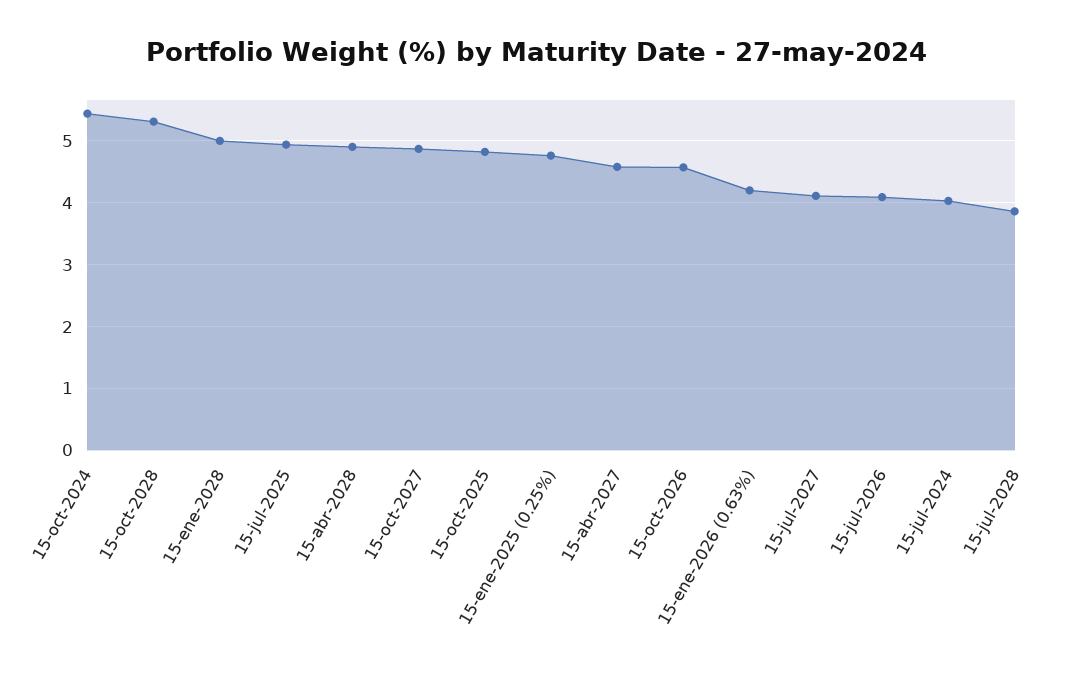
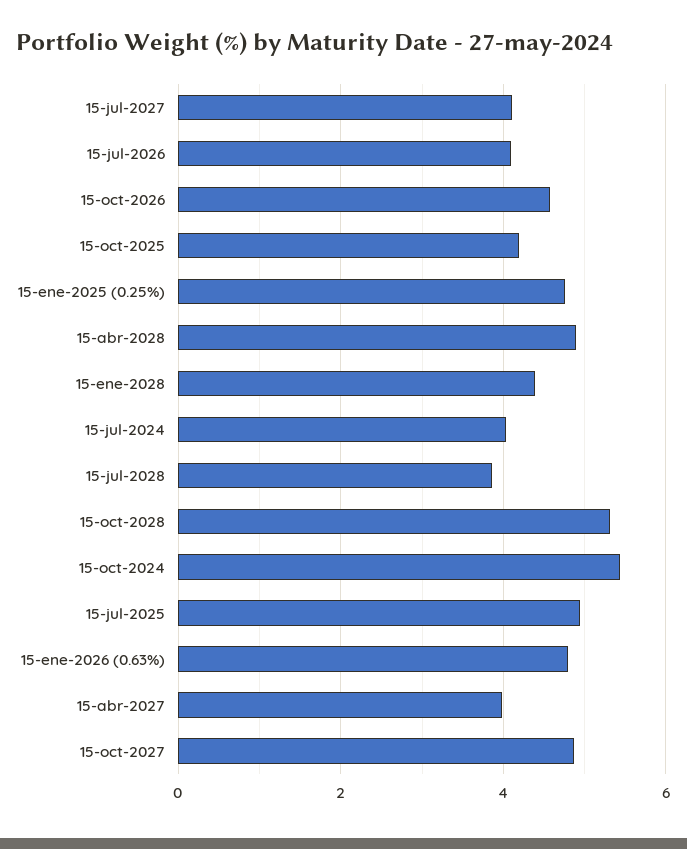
  {
    "15-oct-2024": 5.4,
    "15-oct-2028": 5.3,
-   "15-ene-2028": 5,
+   "15-ene-2028": 4.4,
    "15-jul-2025": 4.9,
    "15-abr-2028": 4.9,
    "15-oct-2027": 4.9,
-   "15-oct-2025": 4.8,
+   "15-oct-2025": 4.2,
    "15-ene-2025 (0.25%)": 4.8,
-   "15-abr-2027": 4.6,
+   "15-abr-2027": 4,
    "15-oct-2026": 4.6,
-   "15-ene-2026 (0.63%)": 4.2,
+   "15-ene-2026 (0.63%)": 4.8,
    "15-jul-2027": 4.1,
    "15-jul-2026": 4.1,
    "15-jul-2024": 4,
    "15-jul-2028": 3.9
  }

